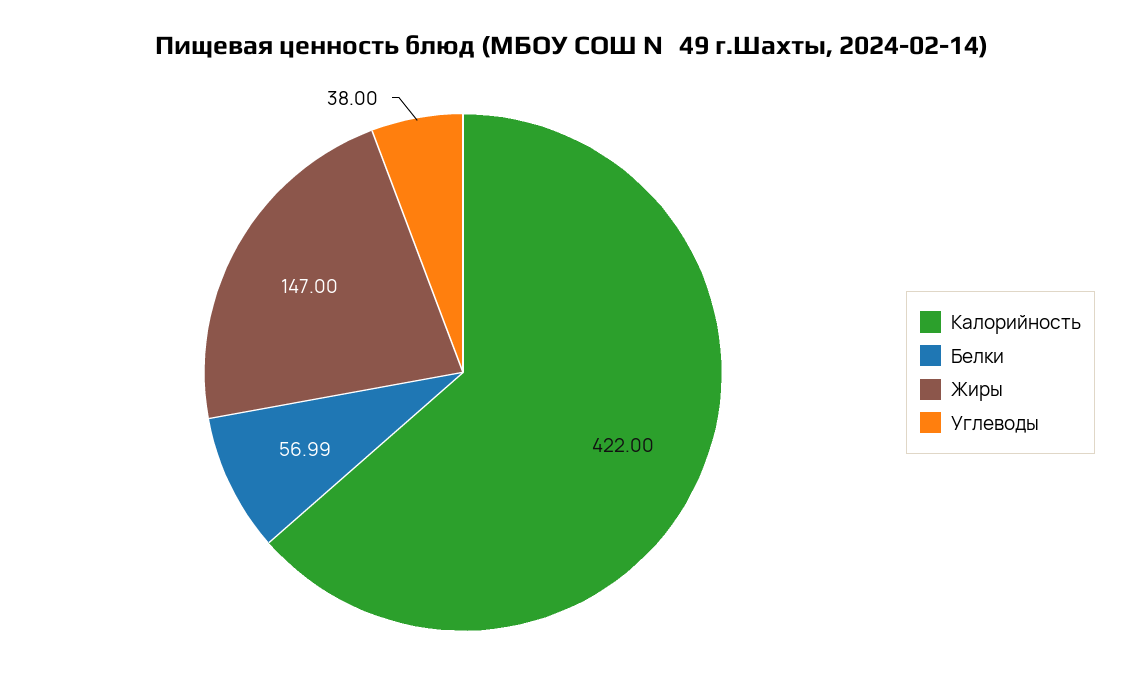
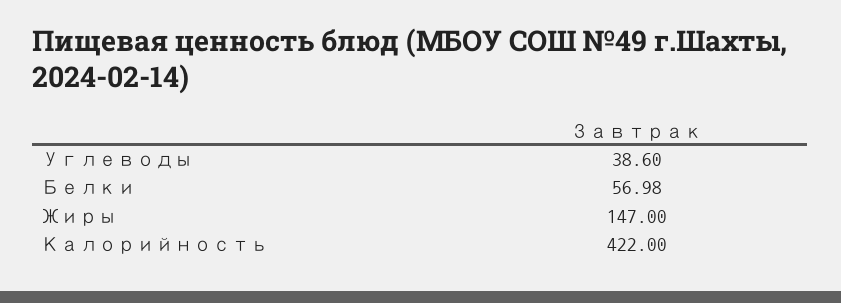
  {
    "Калорийность": 422,
-   "Белки": 56.99,
+   "Белки": 56.98,
    "Жиры": 147,
-   "Углеводы": 38
+   "Углеводы": 38.6
  }

